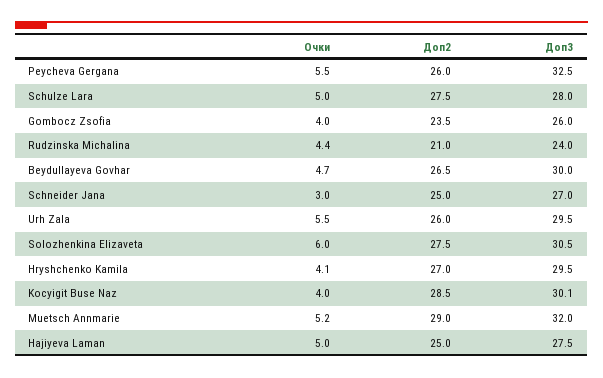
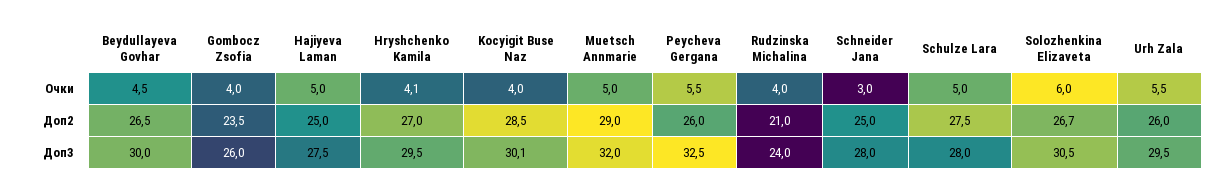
  {
    "Очки": {
      "Peycheva Gergana": 5.5,
      "Schulze Lara": 5,
      "Gombocz Zsofia": 4,
-     "Rudzinska Michalina": 4.4,
+     "Rudzinska Michalina": 4,
-     "Beydullayeva Govhar": 4.7,
+     "Beydullayeva Govhar": 4.5,
      "Schneider Jana": 3,
      "Urh Zala": 5.5,
      "Solozhenkina Elizaveta": 6,
      "Hryshchenko Kamila": 4.1,
      "Kocyigit Buse Naz": 4,
-     "Muetsch Annmarie": 5.2,
+     "Muetsch Annmarie": 5,
      "Hajiyeva Laman": 5
    },
    "Доп2": {
      "Peycheva Gergana": 26,
      "Schulze Lara": 27.5,
      "Gombocz Zsofia": 23.5,
      "Rudzinska Michalina": 21,
      "Beydullayeva Govhar": 26.5,
      "Schneider Jana": 25,
      "Urh Zala": 26,
-     "Solozhenkina Elizaveta": 27.5,
+     "Solozhenkina Elizaveta": 26.7,
      "Hryshchenko Kamila": 27,
      "Kocyigit Buse Naz": 28.5,
      "Muetsch Annmarie": 29,
      "Hajiyeva Laman": 25
    },
    "Доп3": {
      "Peycheva Gergana": 32.5,
      "Schulze Lara": 28,
      "Gombocz Zsofia": 26,
      "Rudzinska Michalina": 24,
      "Beydullayeva Govhar": 30,
-     "Schneider Jana": 27,
+     "Schneider Jana": 28,
      "Urh Zala": 29.5,
      "Solozhenkina Elizaveta": 30.5,
      "Hryshchenko Kamila": 29.5,
      "Kocyigit Buse Naz": 30.1,
      "Muetsch Annmarie": 32,
      "Hajiyeva Laman": 27.5
    }
  }

